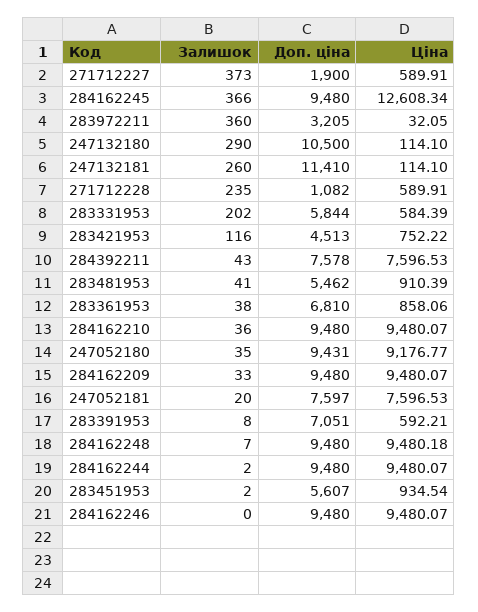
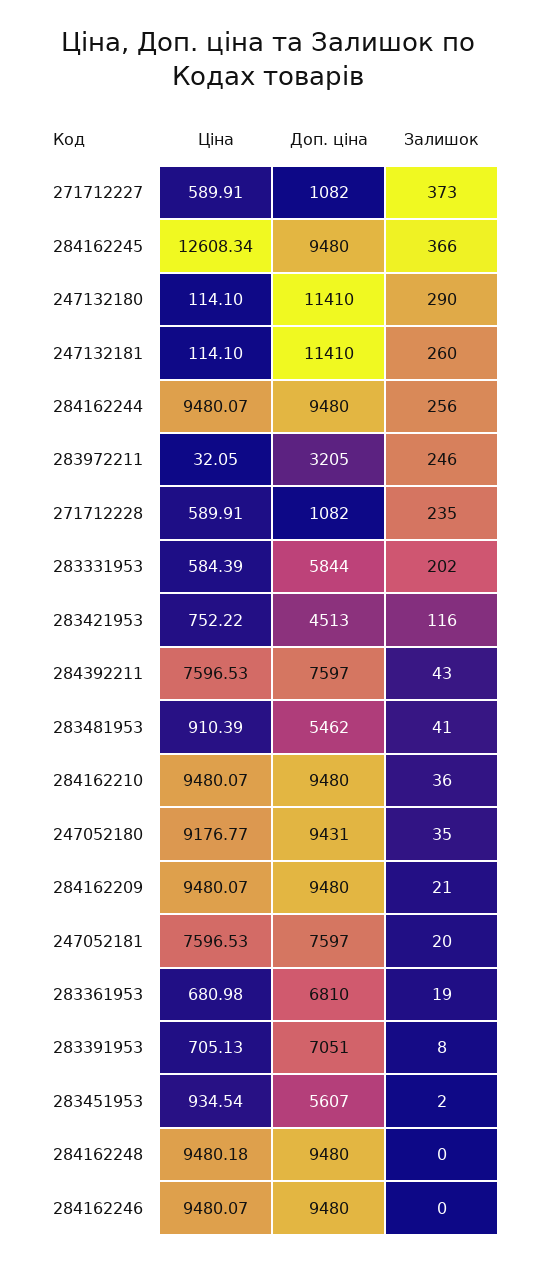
  {
    "Залишок": {
      "271712227": 373,
      "284162245": 366,
-     "283972211": 360,
+     "283972211": 246,
      "247132180": 290,
      "247132181": 260,
      "271712228": 235,
      "283331953": 202,
      "283421953": 116,
      "284392211": 43,
      "283481953": 41,
-     "283361953": 38,
+     "283361953": 19,
      "284162210": 36,
      "247052180": 35,
-     "284162209": 33,
+     "284162209": 21,
      "247052181": 20,
      "283391953": 8,
-     "284162248": 7,
+     "284162248": 0,
-     "284162244": 2,
+     "284162244": 256,
      "283451953": 2,
      "284162246": 0
    },
    "Доп. ціна": {
-     "271712227": 1900,
+     "271712227": 1082,
      "284162245": 9480,
      "283972211": 3205,
-     "247132180": 10500,
+     "247132180": 11410,
      "247132181": 11410,
      "271712228": 1082,
      "283331953": 5844,
      "283421953": 4513,
-     "284392211": 7578,
+     "284392211": 7597,
      "283481953": 5462,
      "283361953": 6810,
      "284162210": 9480,
      "247052180": 9431,
      "284162209": 9480,
      "247052181": 7597,
      "283391953": 7051,
      "284162248": 9480,
      "284162244": 9480,
      "283451953": 5607,
      "284162246": 9480
    },
    "Ціна": {
      "271712227": 589.91,
      "284162245": 12608.34,
      "283972211": 32.05,
      "247132180": 114.1,
      "247132181": 114.1,
      "271712228": 589.91,
      "283331953": 584.39,
      "283421953": 752.22,
      "284392211": 7596.53,
      "283481953": 910.39,
-     "283361953": 858.06,
+     "283361953": 680.98,
      "284162210": 9480.07,
      "247052180": 9176.77,
      "284162209": 9480.07,
      "247052181": 7596.53,
-     "283391953": 592.21,
+     "283391953": 705.13,
      "284162248": 9480.18,
      "284162244": 9480.07,
      "283451953": 934.54,
      "284162246": 9480.07
    }
  }

